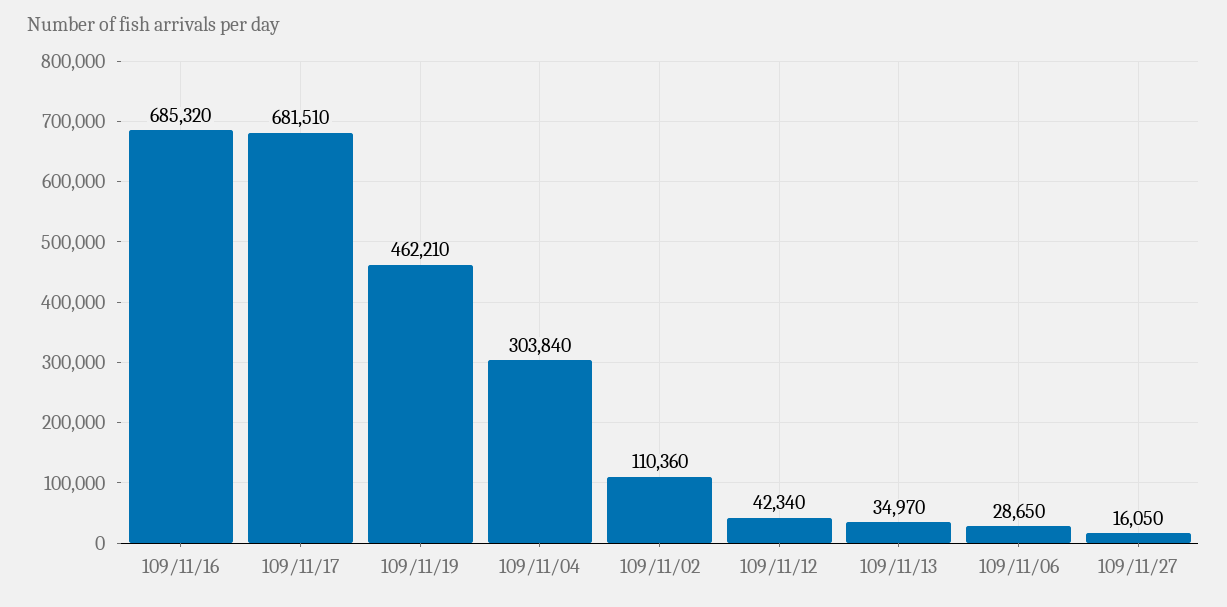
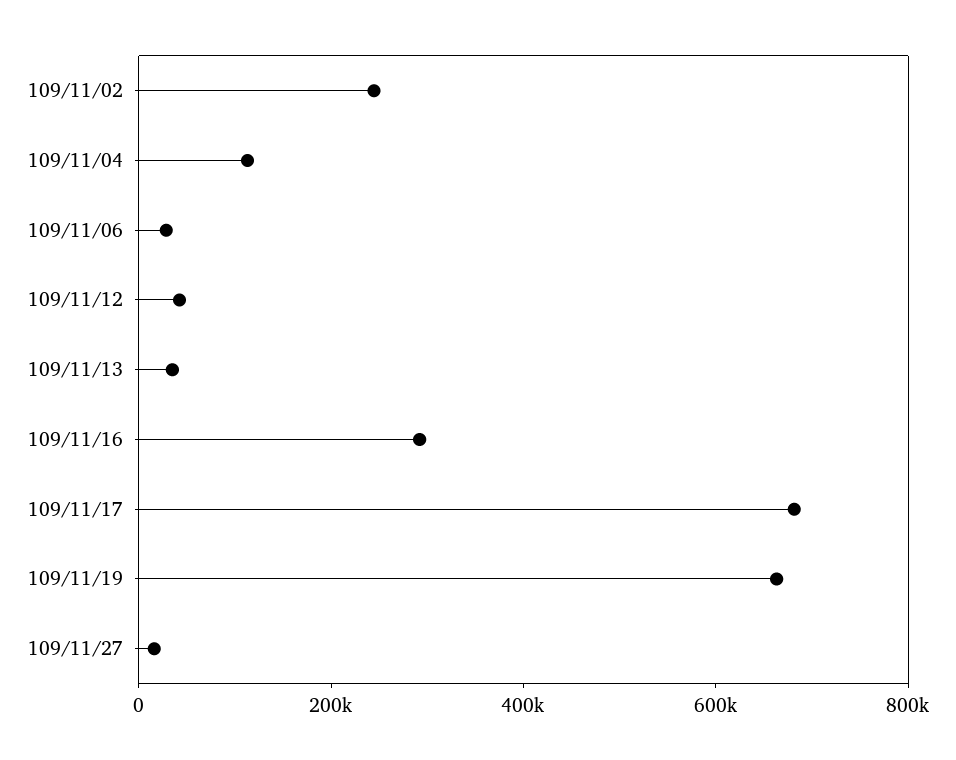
  {
-   "109/11/16": 685320,
+   "109/11/16": 300000,
    "109/11/17": 681510,
-   "109/11/19": 462210,
+   "109/11/19": 650000,
-   "109/11/04": 303840,
+   "109/11/04": 100000,
-   "109/11/02": 110360,
+   "109/11/02": 250000,
    "109/11/12": 42340,
    "109/11/13": 34970,
    "109/11/06": 28650,
    "109/11/27": 16050
  }

